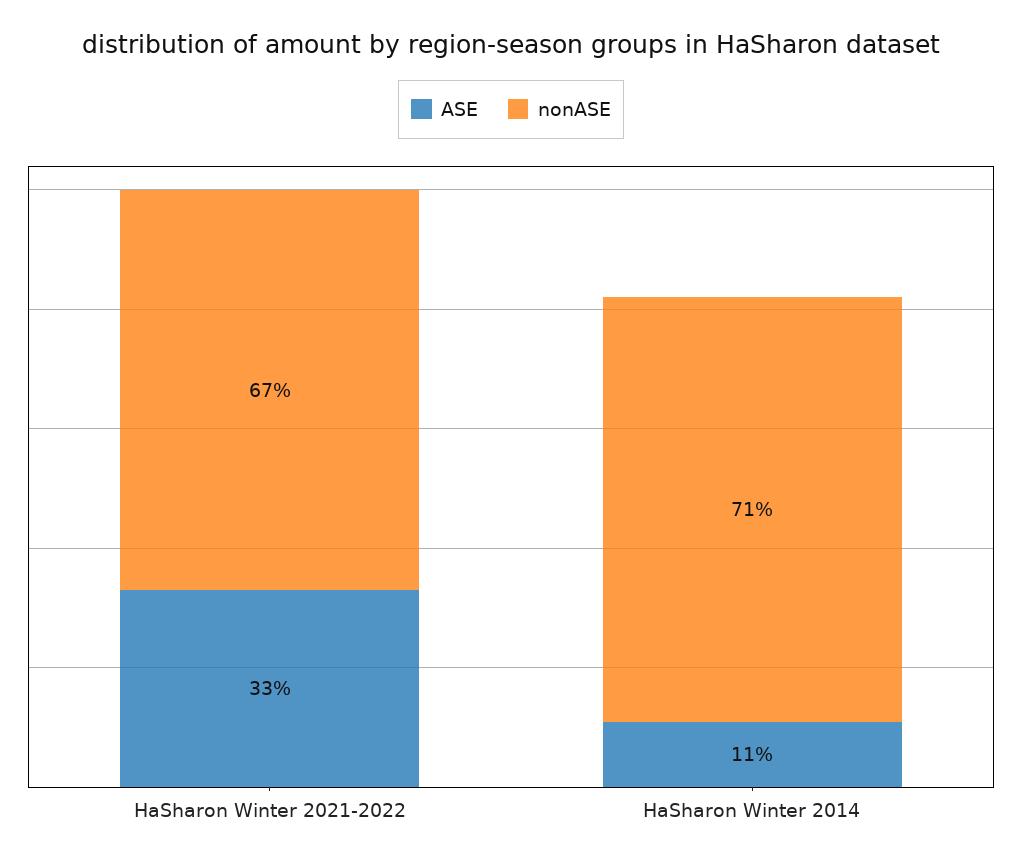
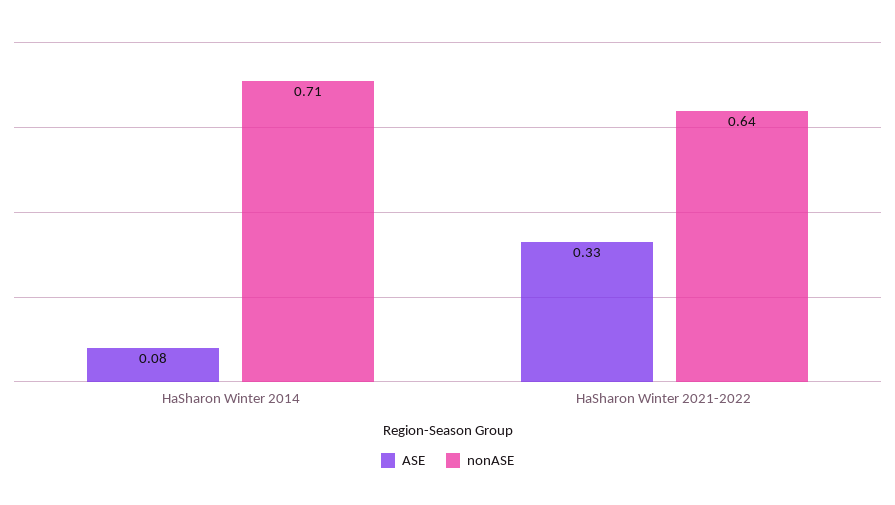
  {
    "ASE": {
      "HaSharon Winter 2021-2022": 0.33,
-     "HaSharon Winter 2014": 0.11
+     "HaSharon Winter 2014": 0.08
    },
    "nonASE": {
-     "HaSharon Winter 2021-2022": 0.67,
+     "HaSharon Winter 2021-2022": 0.64,
      "HaSharon Winter 2014": 0.71
    }
  }

